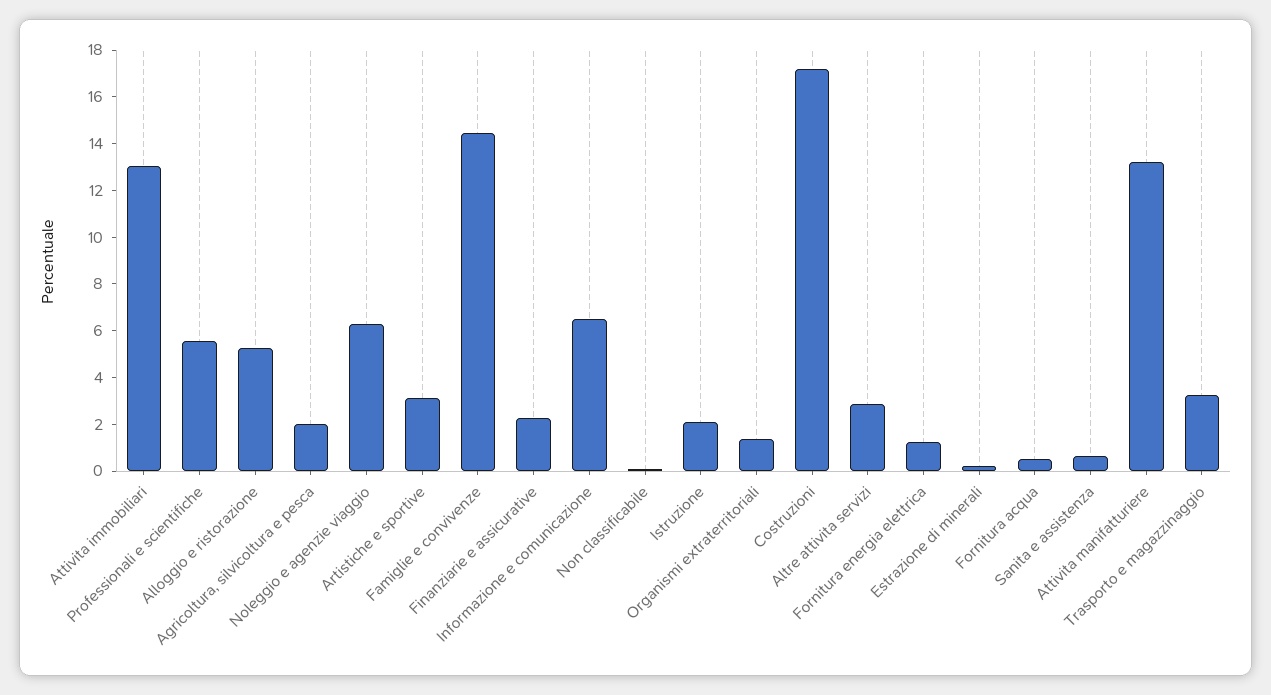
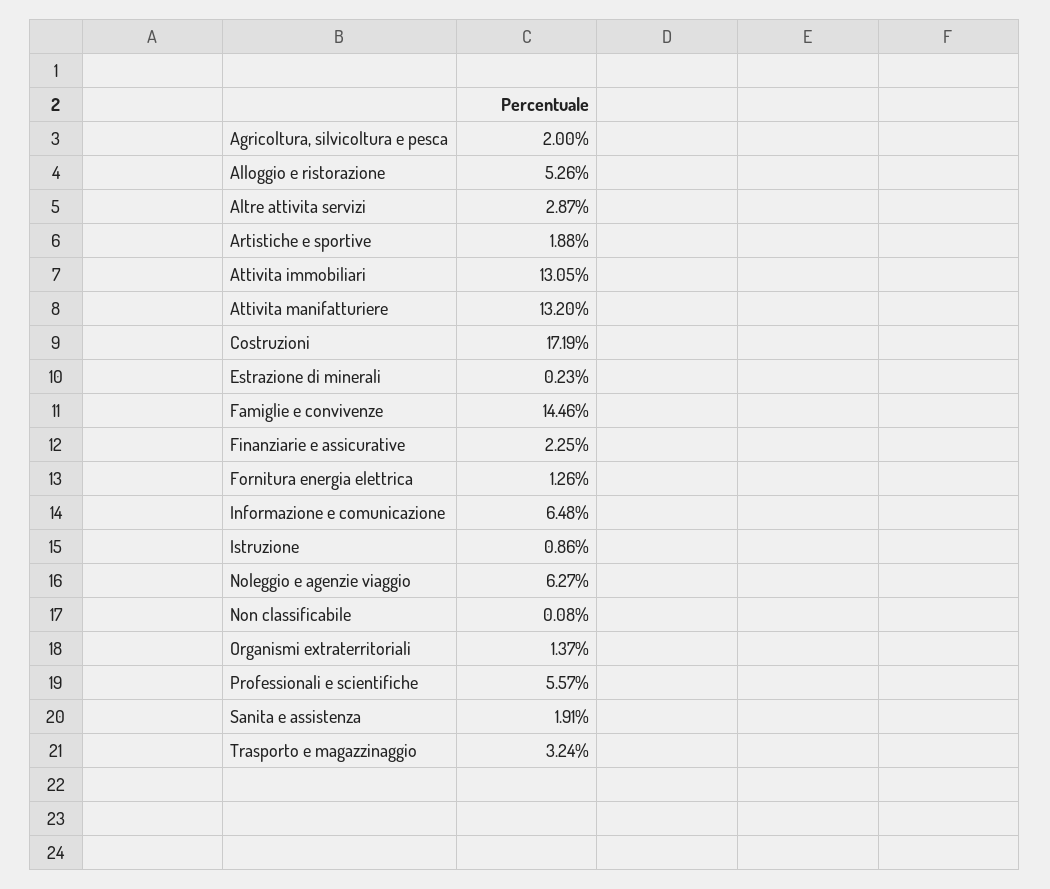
  {
    "Attivita immobiliari": 13.05,
    "Professionali e scientifiche": 5.57,
    "Alloggio e ristorazione": 5.26,
    "Agricoltura, silvicoltura e pesca": 2,
    "Noleggio e agenzie viaggio": 6.27,
-   "Artistiche e sportive": 3,
+   "Artistiche e sportive": 1.88,
    "Famiglie e convivenze": 14.46,
    "Finanziarie e assicurative": 2.25,
    "Informazione e comunicazione": 6.48,
    "Non classificabile": 0.08,
-   "Istruzione": 2,
+   "Istruzione": 0.86,
    "Organismi extraterritoriali": 1.37,
    "Costruzioni": 17.19,
    "Altre attivita servizi": 2.87,
    "Fornitura energia elettrica": 1.26,
    "Estrazione di minerali": 0.23,
-   "Fornitura acqua": 0.5,
-   "Sanita e assistenza": 0.5,
+   "Sanita e assistenza": 1.91,
    "Attivita manifatturiere": 13.2,
    "Trasporto e magazzinaggio": 3.24
  }

